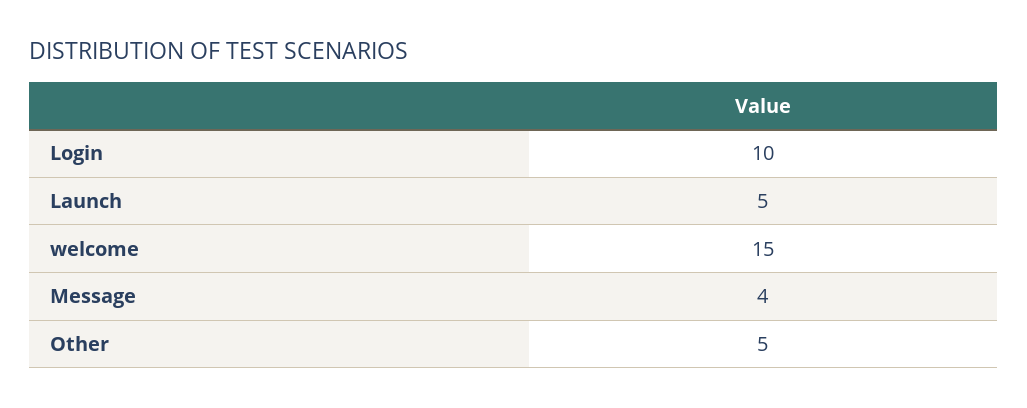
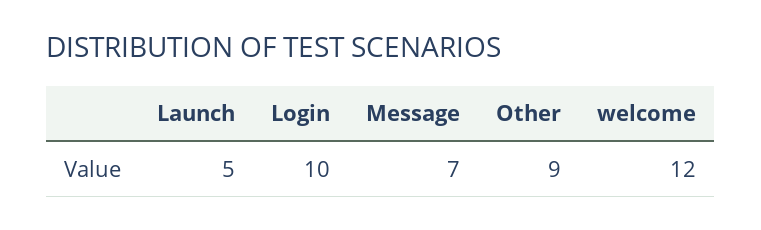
  {
    "Login": 10,
    "Launch": 5,
-   "welcome": 15,
+   "welcome": 12,
-   "Message": 4,
+   "Message": 7,
-   "Other": 5
+   "Other": 9
  }

